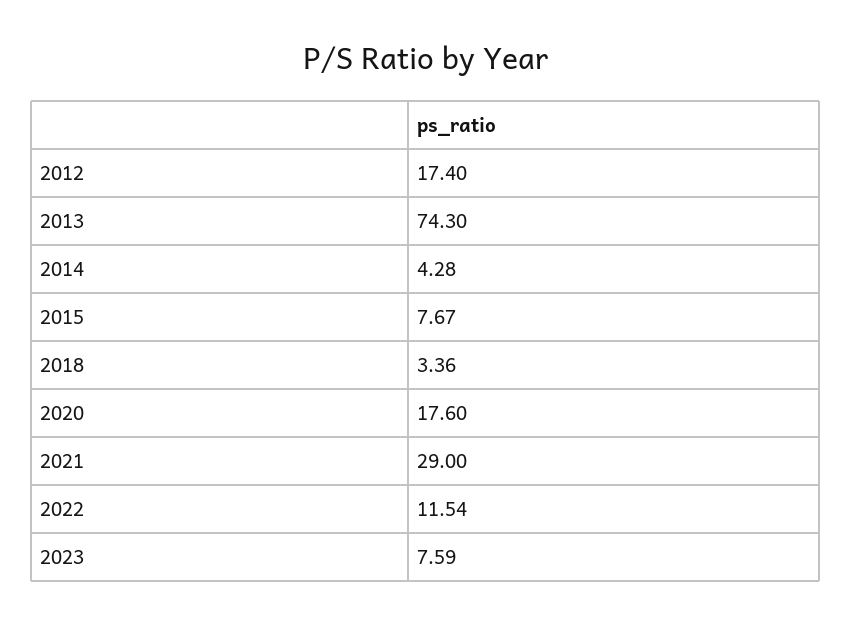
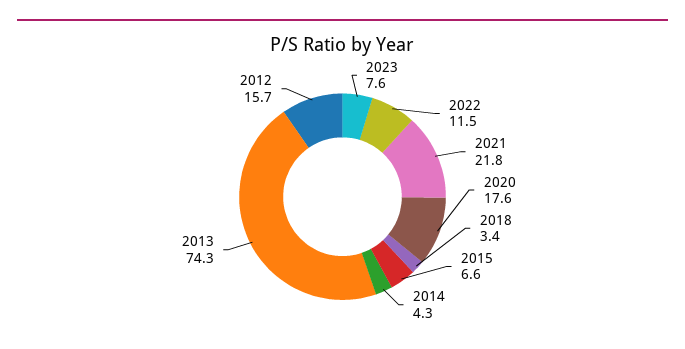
  {
-   "2012": 17.4,
+   "2012": 15.7,
    "2013": 74.3,
    "2014": 4.28,
-   "2015": 7.67,
+   "2015": 6.6,
    "2018": 3.36,
    "2020": 17.6,
-   "2021": 29,
+   "2021": 21.8,
    "2022": 11.54,
    "2023": 7.59
  }

